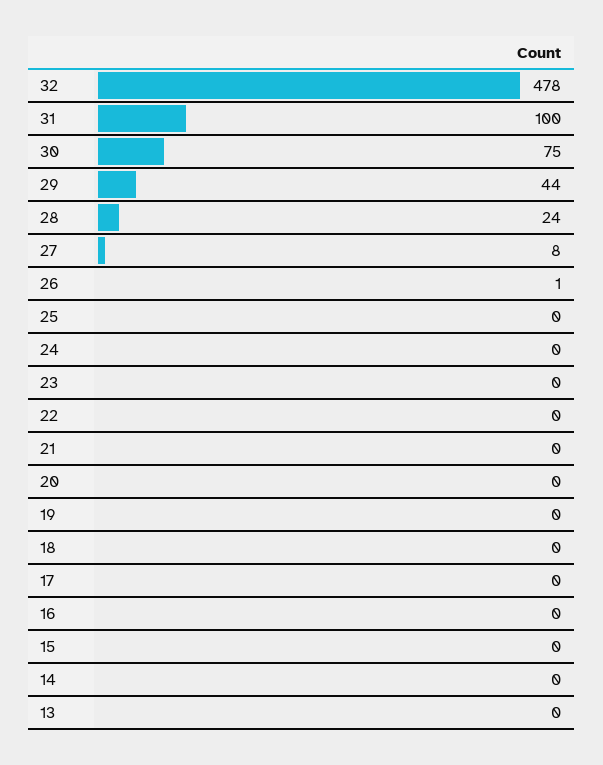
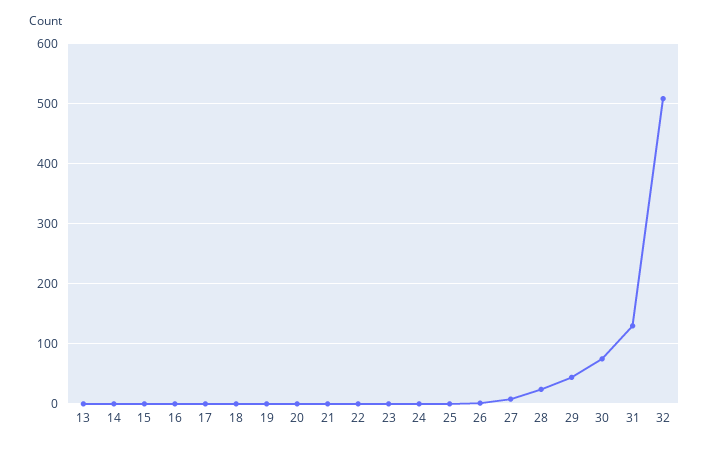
  {
-   "32": 478,
+   "32": 510,
-   "31": 100,
+   "31": 130,
    "30": 75,
    "29": 44,
    "28": 24,
    "27": 8,
    "26": 1,
    "25": 0,
    "24": 0,
    "23": 0,
    "22": 0,
    "21": 0,
    "20": 0,
    "19": 0,
    "18": 0,
    "17": 0,
    "16": 0,
    "15": 0,
    "14": 0,
    "13": 0
  }

